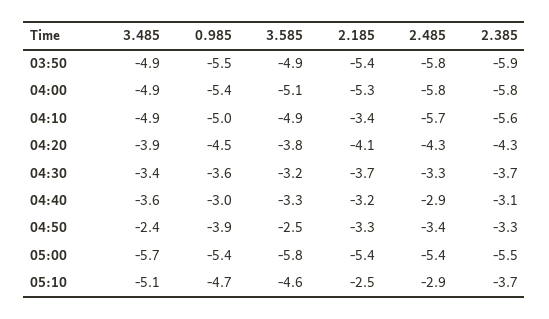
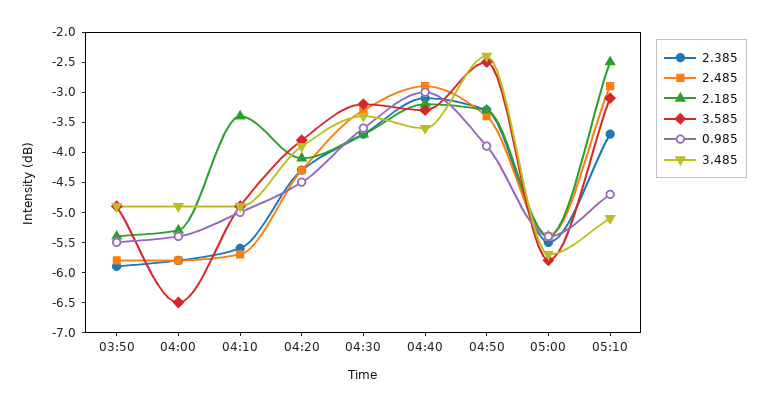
  {
    "3.485": {
      "03:50": -4.9,
      "04:00": -4.9,
      "04:10": -4.9,
      "04:20": -3.9,
      "04:30": -3.4,
      "04:40": -3.6,
      "04:50": -2.4,
      "05:00": -5.7,
      "05:10": -5.1
    },
    "0.985": {
      "03:50": -5.5,
      "04:00": -5.4,
      "04:10": -5,
      "04:20": -4.5,
      "04:30": -3.6,
      "04:40": -3,
      "04:50": -3.9,
      "05:00": -5.4,
      "05:10": -4.7
    },
    "3.585": {
      "03:50": -4.9,
-     "04:00": -5.1,
+     "04:00": -6.5,
      "04:10": -4.9,
      "04:20": -3.8,
      "04:30": -3.2,
      "04:40": -3.3,
      "04:50": -2.5,
      "05:00": -5.8,
-     "05:10": -4.6
+     "05:10": -3
    },
    "2.185": {
      "03:50": -5.4,
      "04:00": -5.3,
      "04:10": -3.4,
      "04:20": -4.1,
      "04:30": -3.7,
      "04:40": -3.2,
      "04:50": -3.3,
      "05:00": -5.4,
      "05:10": -2.5
    },
    "2.485": {
      "03:50": -5.8,
      "04:00": -5.8,
      "04:10": -5.7,
      "04:20": -4.3,
      "04:30": -3.3,
      "04:40": -2.9,
      "04:50": -3.4,
      "05:00": -5.4,
      "05:10": -2.9
    },
    "2.385": {
      "03:50": -5.9,
      "04:00": -5.8,
      "04:10": -5.6,
      "04:20": -4.3,
      "04:30": -3.7,
      "04:40": -3.1,
      "04:50": -3.3,
      "05:00": -5.5,
      "05:10": -3.7
    }
  }

